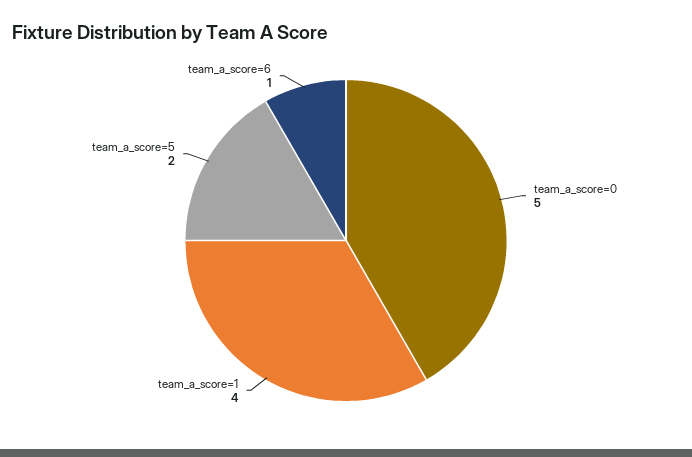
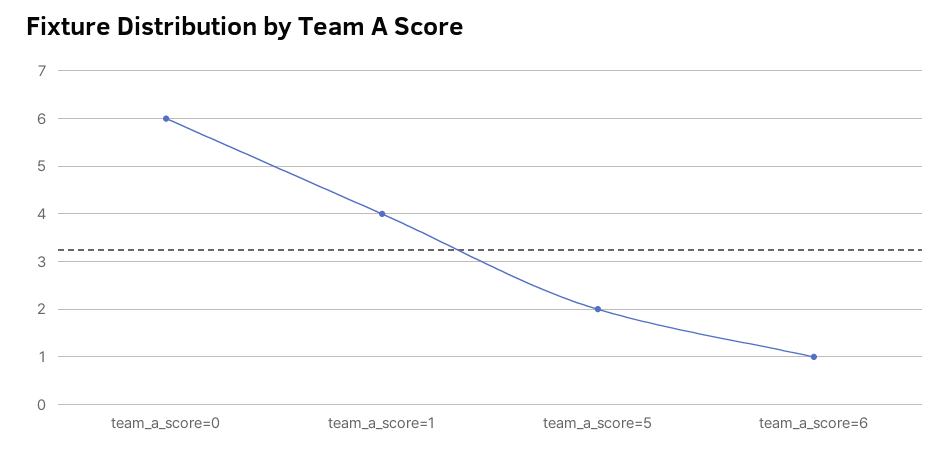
  {
-   "team_a_score=0": 5,
+   "team_a_score=0": 6,
    "team_a_score=1": 4,
    "team_a_score=5": 2,
    "team_a_score=6": 1
  }

